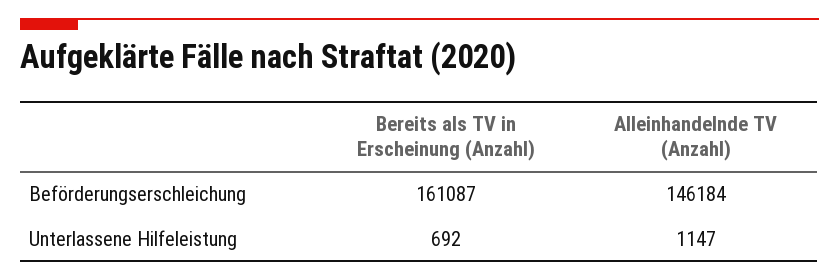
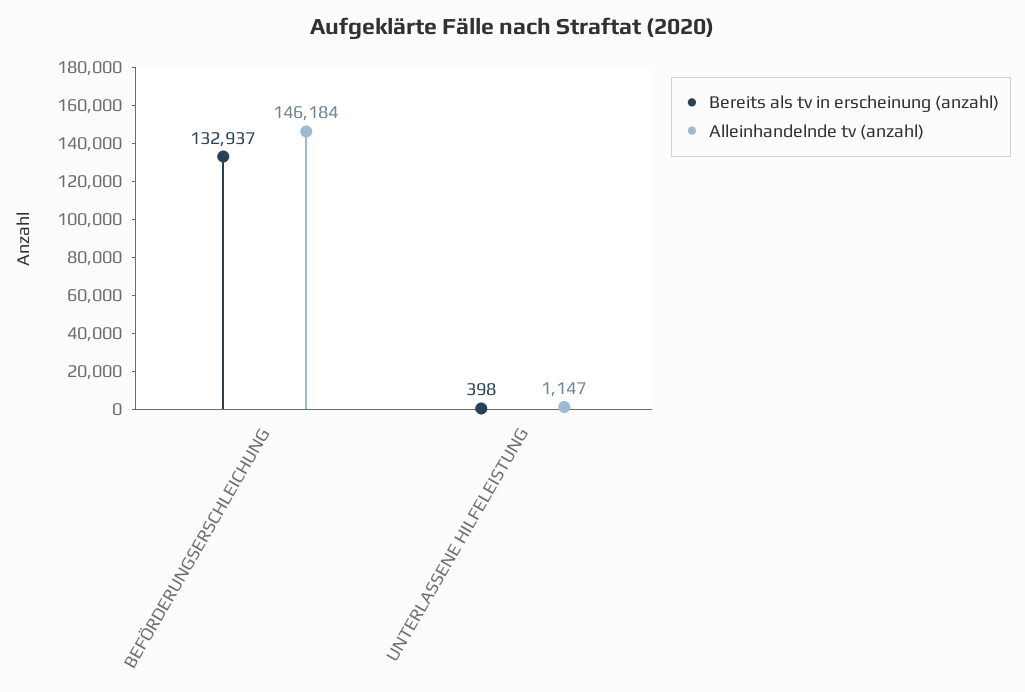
  {
    "Bereits als TV in Erscheinung (Anzahl)": {
-     "Beförderungserschleichung": 161087,
+     "Beförderungserschleichung": 132937,
-     "Unterlassene Hilfeleistung": 692
+     "Unterlassene Hilfeleistung": 398
    },
    "Alleinhandelnde TV (Anzahl)": {
      "Beförderungserschleichung": 146184,
      "Unterlassene Hilfeleistung": 1147
    }
  }

